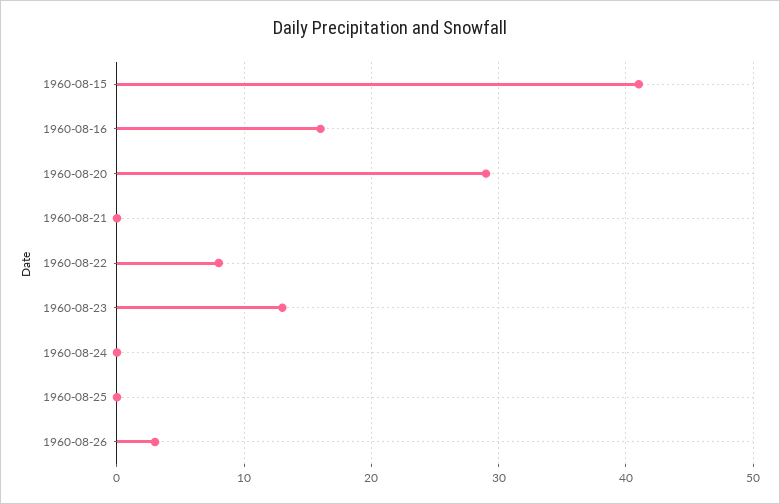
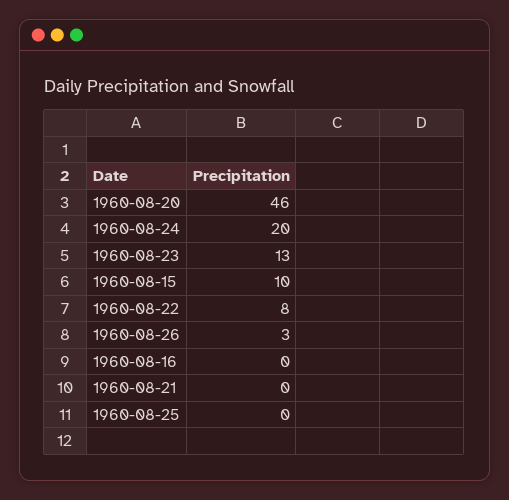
  {
-   "1960-08-15": 41,
+   "1960-08-15": 10,
-   "1960-08-16": 16,
+   "1960-08-16": 0,
-   "1960-08-20": 29,
+   "1960-08-20": 46,
    "1960-08-21": 0,
    "1960-08-22": 8,
    "1960-08-23": 13,
-   "1960-08-24": 0,
+   "1960-08-24": 20,
    "1960-08-25": 0,
    "1960-08-26": 3
  }

